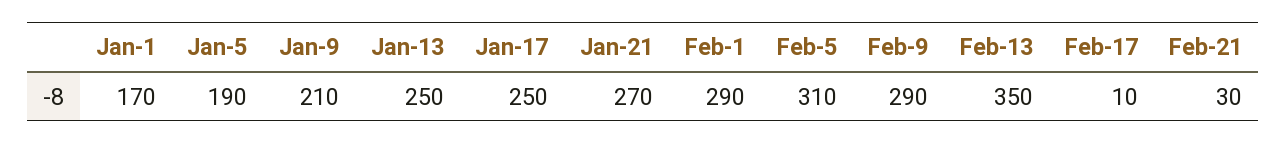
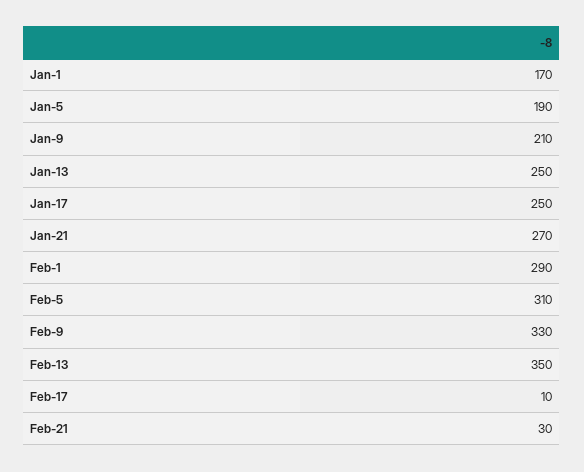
  {
    "Jan-1": 170,
    "Jan-5": 190,
    "Jan-9": 210,
    "Jan-13": 250,
    "Jan-17": 250,
    "Jan-21": 270,
    "Feb-1": 290,
    "Feb-5": 310,
-   "Feb-9": 290,
+   "Feb-9": 330,
    "Feb-13": 350,
    "Feb-17": 10,
    "Feb-21": 30
  }

